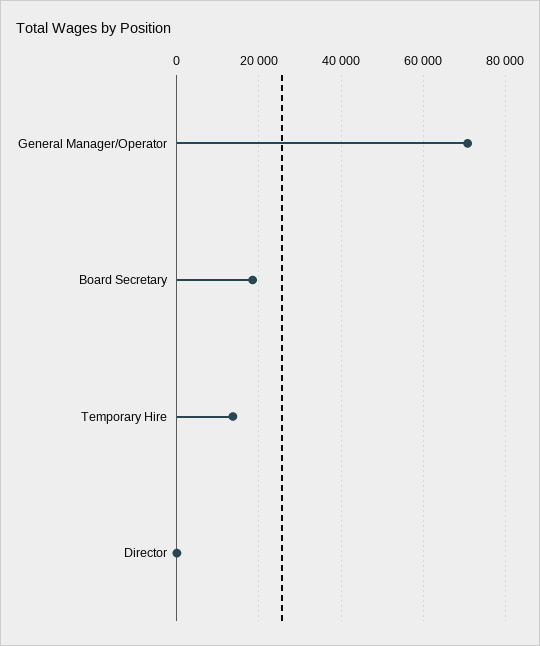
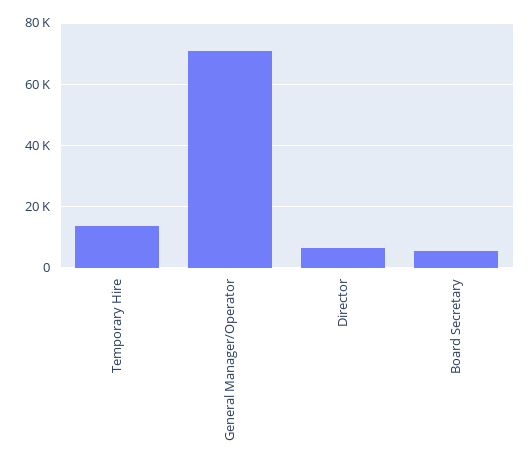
  {
    "General Manager/Operator": 70000,
-   "Board Secretary": 18000,
+   "Board Secretary": 6000,
    "Temporary Hire": 14000,
-   "Director": 0
+   "Director": 6000
  }

